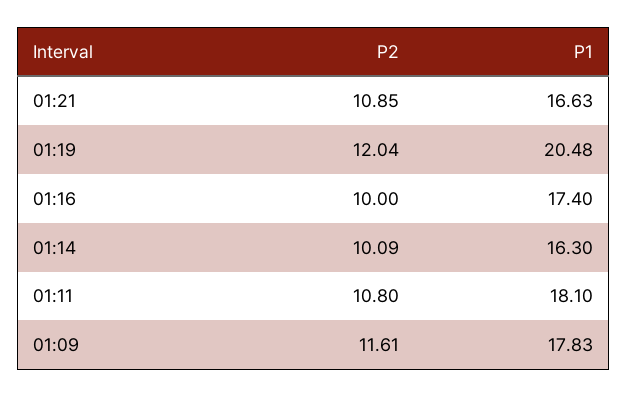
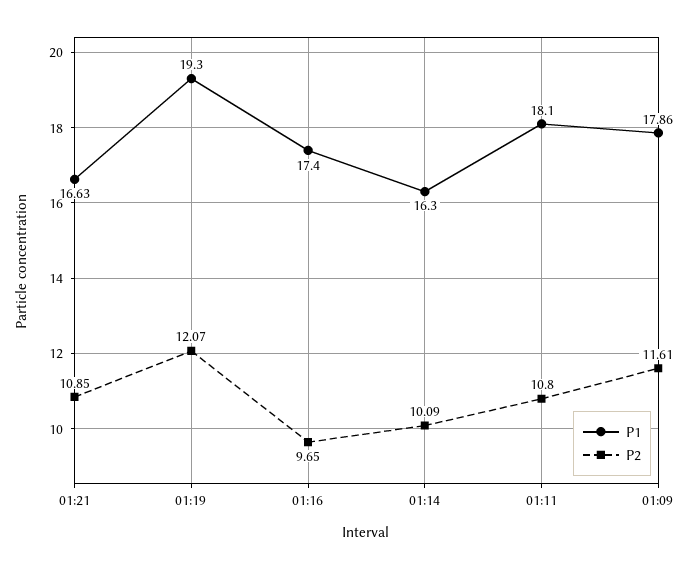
  {
    "P2": {
      "01:21": 10.85,
-     "01:19": 12.04,
+     "01:19": 12.07,
-     "01:16": 10,
+     "01:16": 9.65,
      "01:14": 10.09,
      "01:11": 10.8,
      "01:09": 11.61
    },
    "P1": {
      "01:21": 16.63,
-     "01:19": 20.48,
+     "01:19": 19.3,
      "01:16": 17.4,
      "01:14": 16.3,
      "01:11": 18.1,
-     "01:09": 17.83
+     "01:09": 17.86
    }
  }

